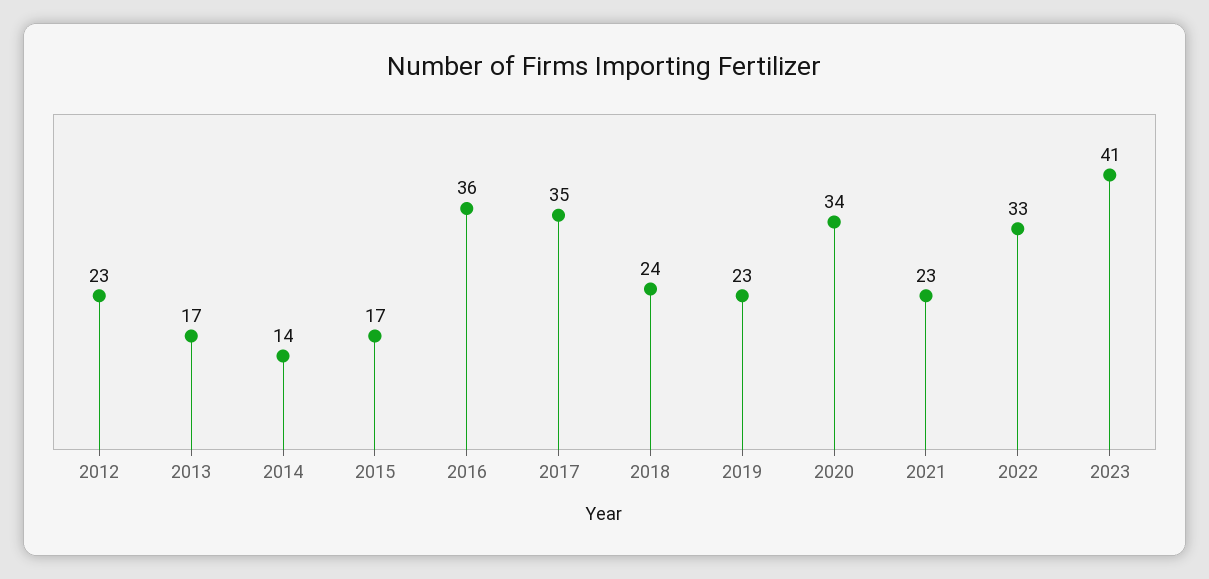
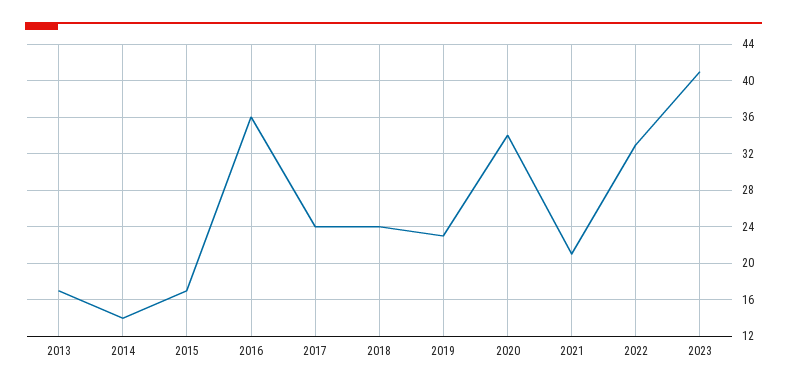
  {
-   "2012": 23,
    "2013": 17,
    "2014": 14,
    "2015": 17,
    "2016": 36,
-   "2017": 35,
+   "2017": 24,
    "2018": 24,
    "2019": 23,
    "2020": 34,
-   "2021": 23,
+   "2021": 21,
    "2022": 33,
    "2023": 41
  }

